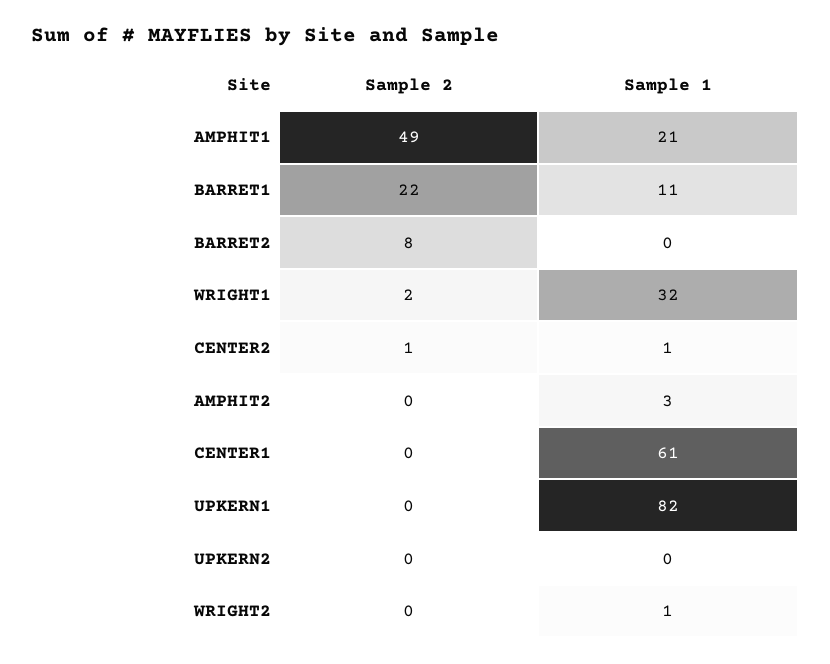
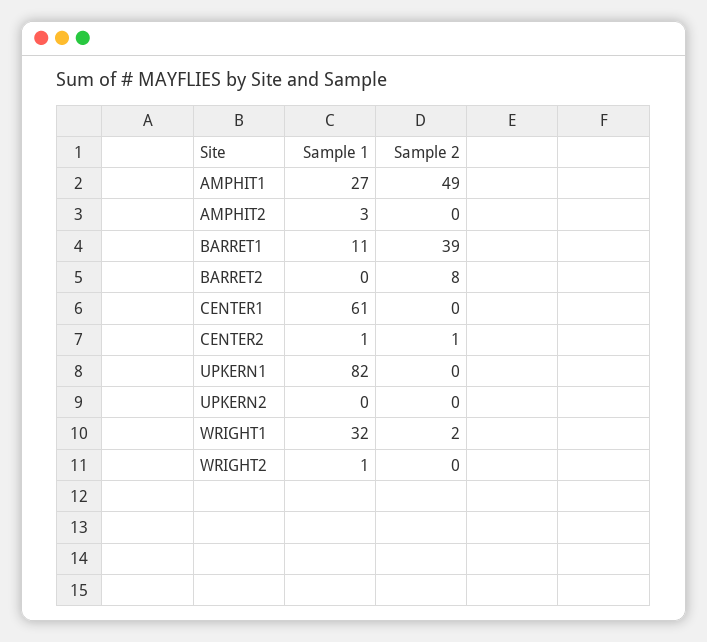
  {
    "Sample 2": {
      "AMPHIT1": 49,
-     "BARRET1": 22,
+     "BARRET1": 39,
      "BARRET2": 8,
      "WRIGHT1": 2,
      "CENTER2": 1,
      "AMPHIT2": 0,
      "CENTER1": 0,
      "UPKERN1": 0,
      "UPKERN2": 0,
      "WRIGHT2": 0
    },
    "Sample 1": {
-     "AMPHIT1": 21,
+     "AMPHIT1": 27,
      "BARRET1": 11,
      "BARRET2": 0,
      "WRIGHT1": 32,
      "CENTER2": 1,
      "AMPHIT2": 3,
      "CENTER1": 61,
      "UPKERN1": 82,
      "UPKERN2": 0,
      "WRIGHT2": 1
    }
  }

